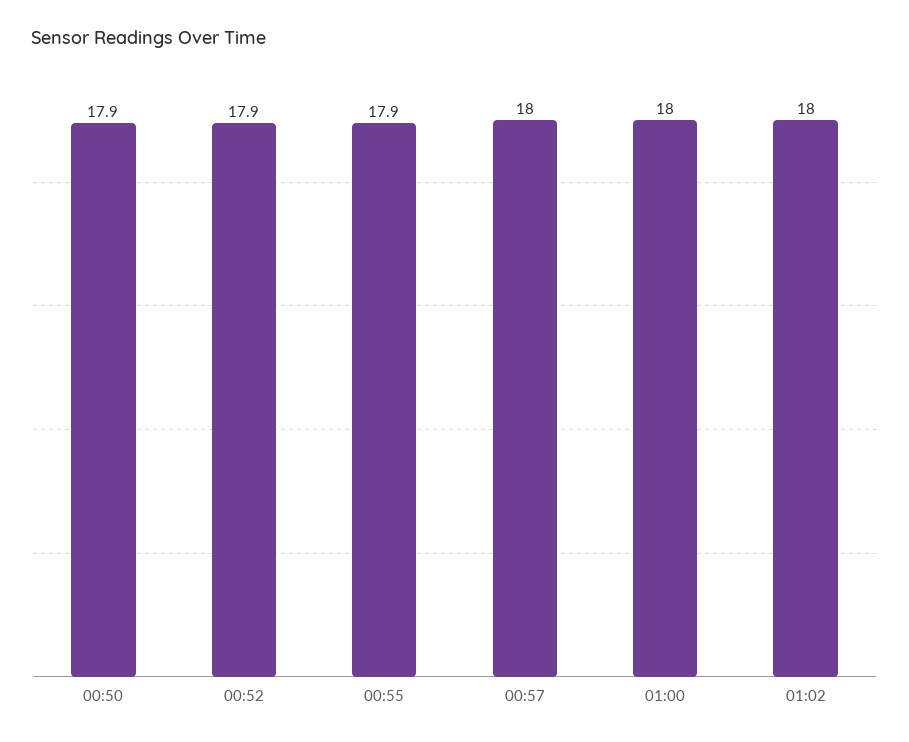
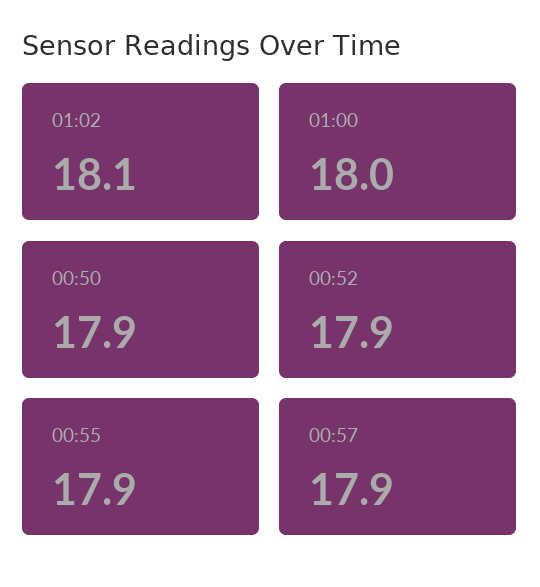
  {
    "00:50": 17.9,
    "00:52": 17.9,
    "00:55": 17.9,
-   "00:57": 18,
+   "00:57": 17.9,
    "01:00": 18,
-   "01:02": 18
+   "01:02": 18.1
  }

